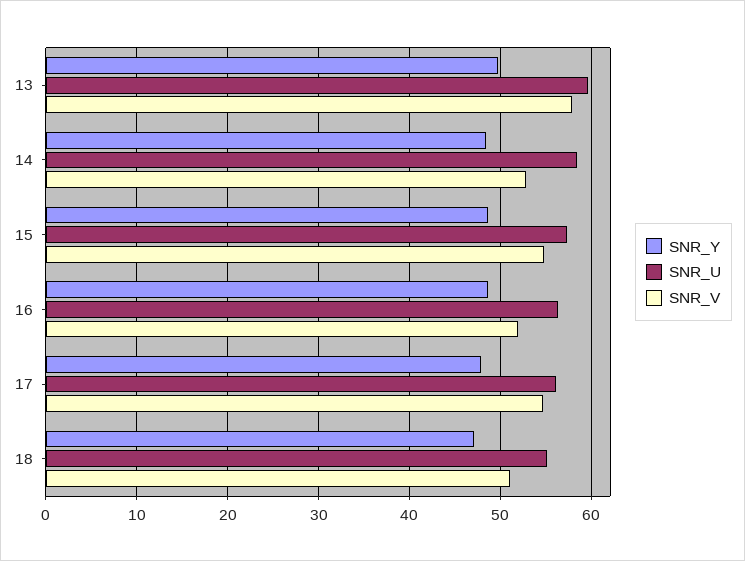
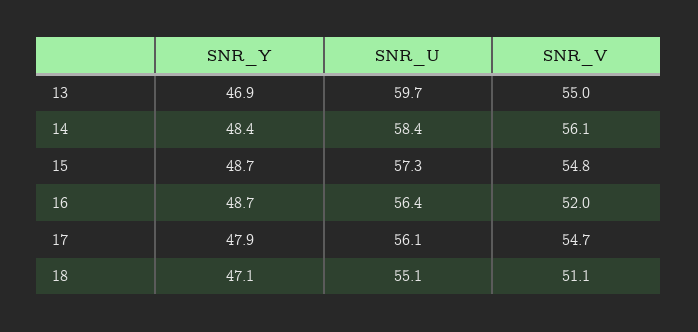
  {
    "SNR_Y": {
-     "13": 50,
+     "13": 46.9,
      "14": 48.4,
      "15": 48.7,
      "16": 48.7,
      "17": 47.9,
      "18": 47.1
    },
    "SNR_U": {
      "13": 59.7,
      "14": 58.4,
      "15": 57.3,
      "16": 56.4,
      "17": 56.1,
      "18": 55.1
    },
    "SNR_V": {
-     "13": 58,
+     "13": 55,
-     "14": 53,
+     "14": 56.1,
      "15": 54.8,
      "16": 52,
      "17": 54.7,
      "18": 51.1
    }
  }

